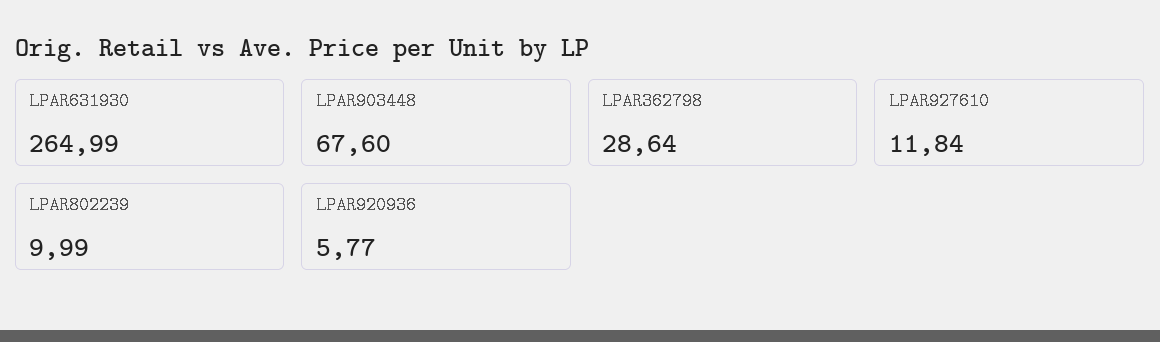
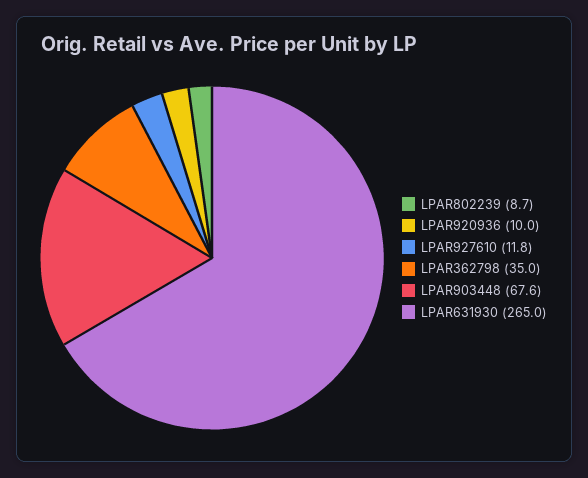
  {
    "LPAR631930": 264.99,
    "LPAR903448": 67.6,
-   "LPAR362798": 28.64,
+   "LPAR362798": 35,
    "LPAR927610": 11.84,
-   "LPAR802239": 9.99,
+   "LPAR802239": 8.7,
-   "LPAR920936": 5.77
+   "LPAR920936": 10
  }

